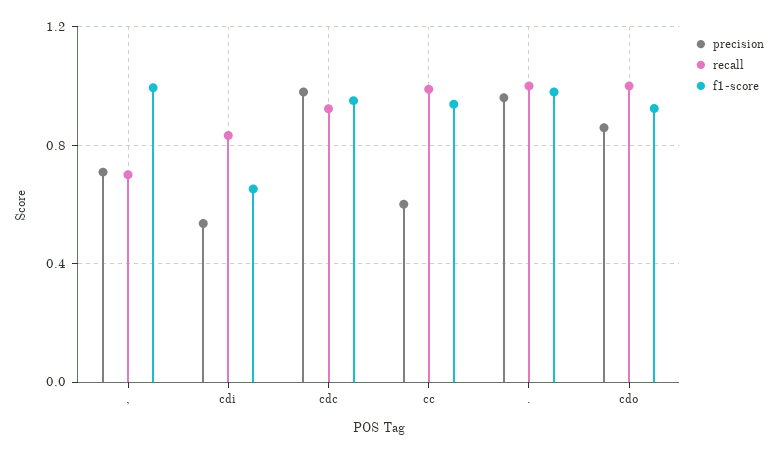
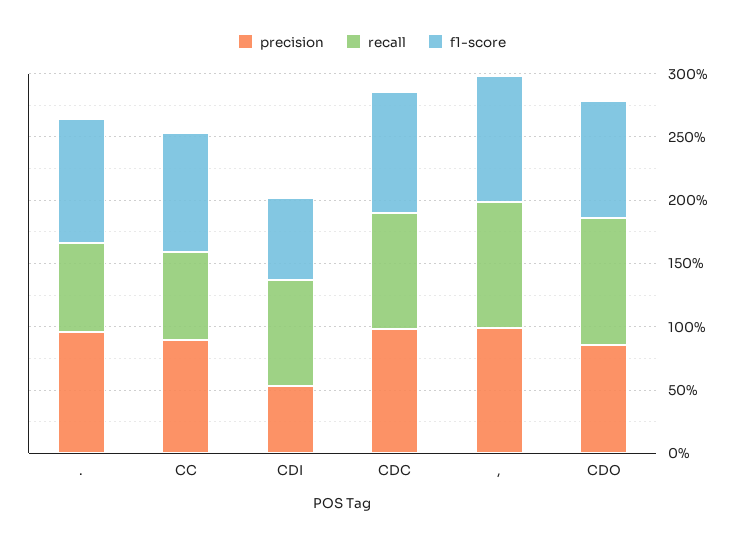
  {
    "precision": {
-     ",": 0.7,
+     ",": 1,
      "cdi": 0.55,
      "cdc": 1,
-     "cc": 0.6,
+     "cc": 0.9,
      ".": 0.95,
      "cdo": 0.85
    },
    "recall": {
-     ",": 0.7,
+     ",": 1,
      "cdi": 0.85,
      "cdc": 0.9,
-     "cc": 1,
+     "cc": 0.7,
-     ".": 1,
+     ".": 0.7,
      "cdo": 1
    },
    "f1-score": {
      ",": 1,
      "cdi": 0.65,
      "cdc": 0.95,
      "cc": 0.95,
      ".": 1,
      "cdo": 0.9
    }
  }

